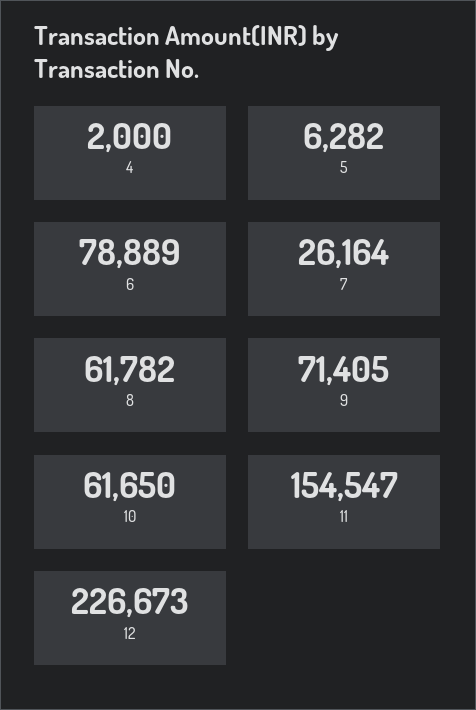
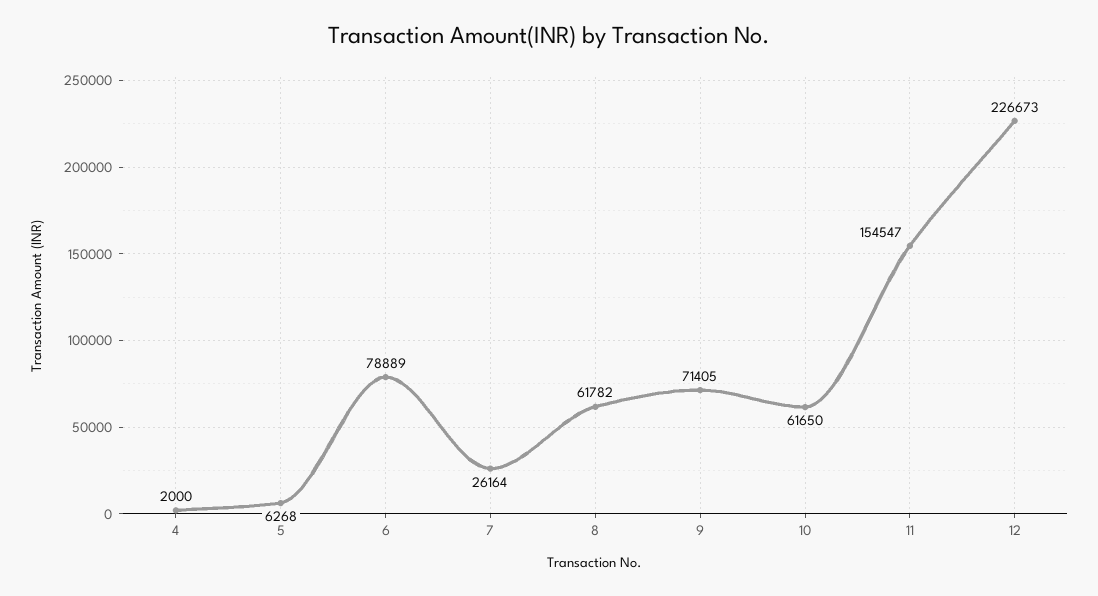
  {
    "4": 2000,
-   "5": 6282,
+   "5": 6268,
    "6": 78889,
    "7": 26164,
    "8": 61782,
    "9": 71405,
    "10": 61650,
    "11": 154547,
    "12": 226673
  }

